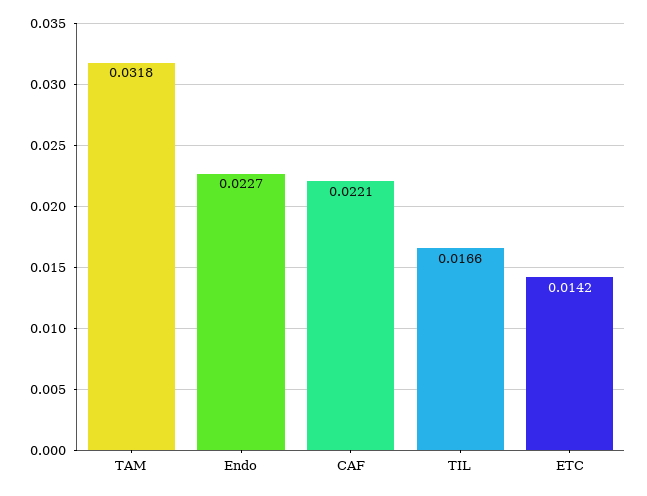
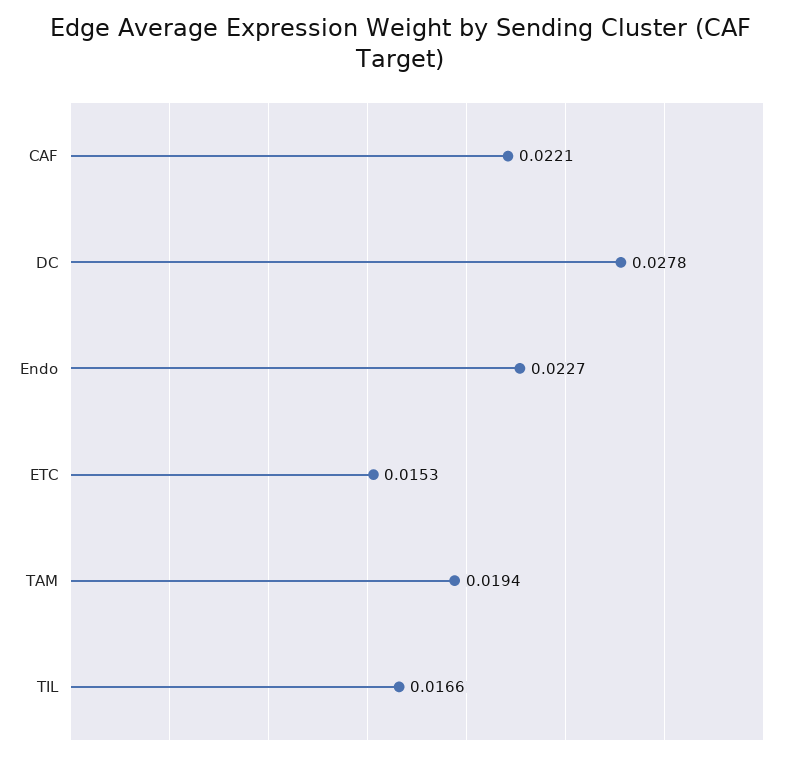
  {
-   "TAM": 0.0318,
+   "TAM": 0.0194,
    "Endo": 0.0227,
    "CAF": 0.0221,
    "TIL": 0.0166,
-   "ETC": 0.0142
+   "ETC": 0.0153,
+   "DC": 0.0278
  }

